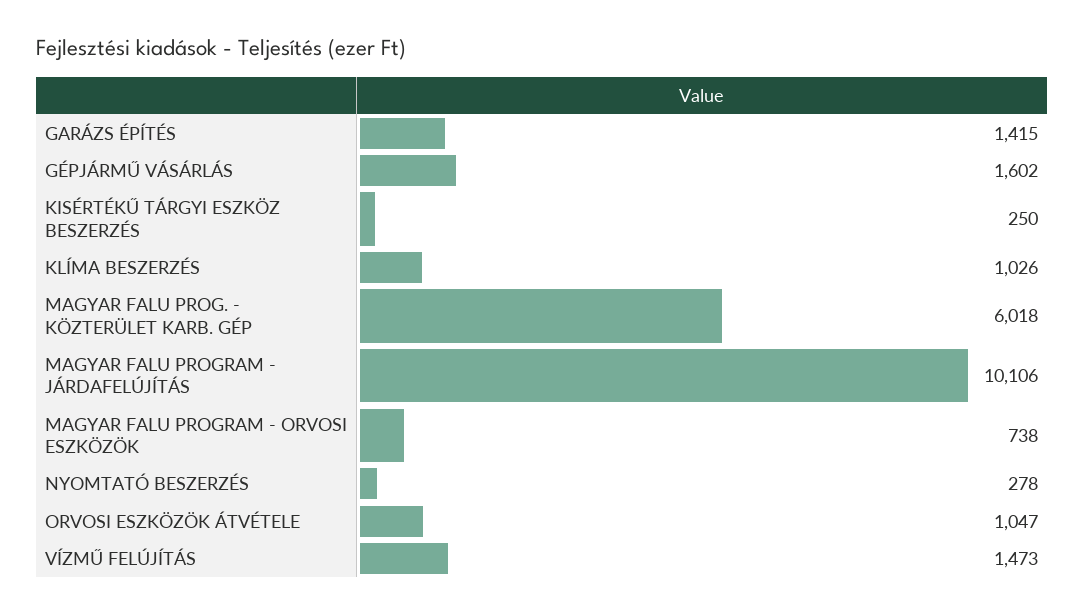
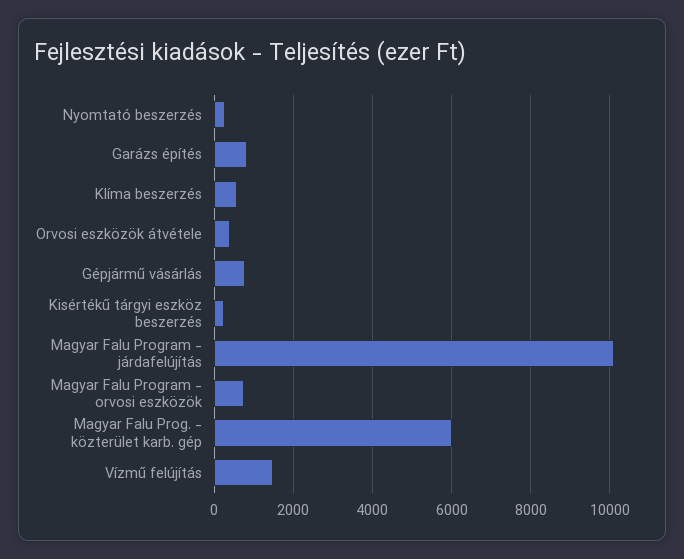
  {
-   "GARÁZS ÉPÍTÉS": 1415,
+   "GARÁZS ÉPÍTÉS": 800,
-   "GÉPJÁRMŰ VÁSÁRLÁS": 1602,
+   "GÉPJÁRMŰ VÁSÁRLÁS": 800,
    "KISÉRTÉKŰ TÁRGYI ESZKÖZ BESZERZÉS": 250,
-   "KLÍMA BESZERZÉS": 1026,
+   "KLÍMA BESZERZÉS": 600,
    "MAGYAR FALU PROG. - KÖZTERÜLET KARB. GÉP": 6018,
    "MAGYAR FALU PROGRAM - JÁRDAFELÚJÍTÁS": 10106,
    "MAGYAR FALU PROGRAM - ORVOSI ESZKÖZÖK": 738,
    "NYOMTATÓ BESZERZÉS": 278,
-   "ORVOSI ESZKÖZÖK ÁTVÉTELE": 1047,
+   "ORVOSI ESZKÖZÖK ÁTVÉTELE": 400,
    "VÍZMŰ FELÚJÍTÁS": 1473
  }

